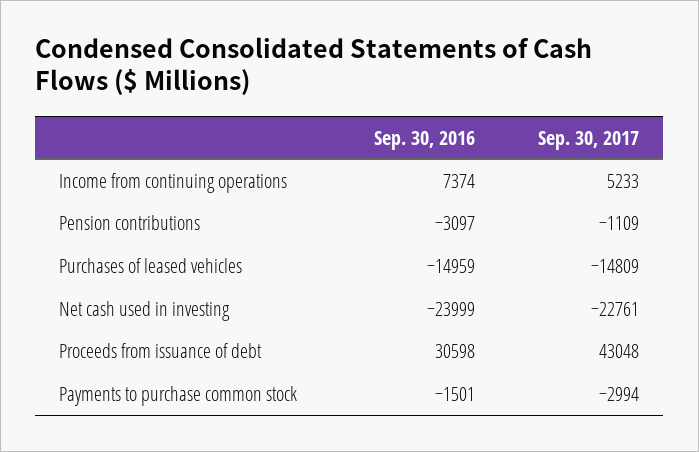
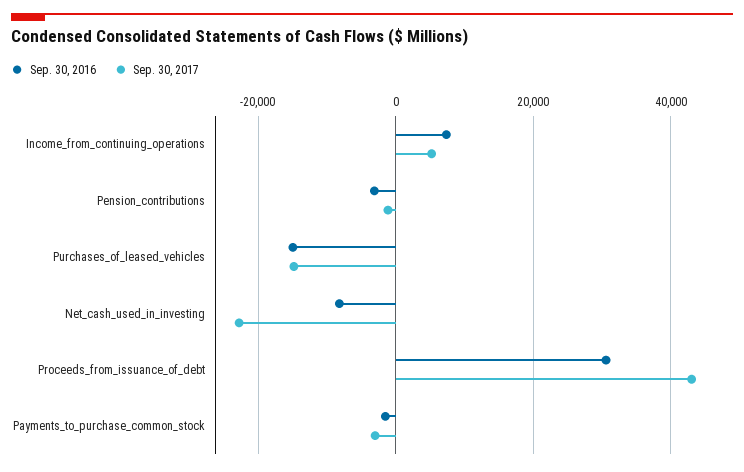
  {
    "Sep. 30, 2016": {
      "Income from continuing operations": 7374,
      "Pension contributions": -3097,
      "Purchases of leased vehicles": -14959,
-     "Net cash used in investing": -23999,
+     "Net cash used in investing": -8000,
      "Proceeds from issuance of debt": 30598,
      "Payments to purchase common stock": -1501
    },
    "Sep. 30, 2017": {
      "Income from continuing operations": 5233,
      "Pension contributions": -1109,
      "Purchases of leased vehicles": -14809,
      "Net cash used in investing": -22761,
      "Proceeds from issuance of debt": 43048,
      "Payments to purchase common stock": -2994
    }
  }

